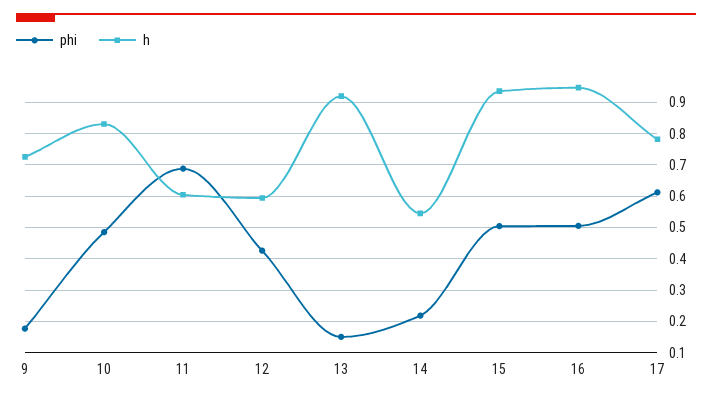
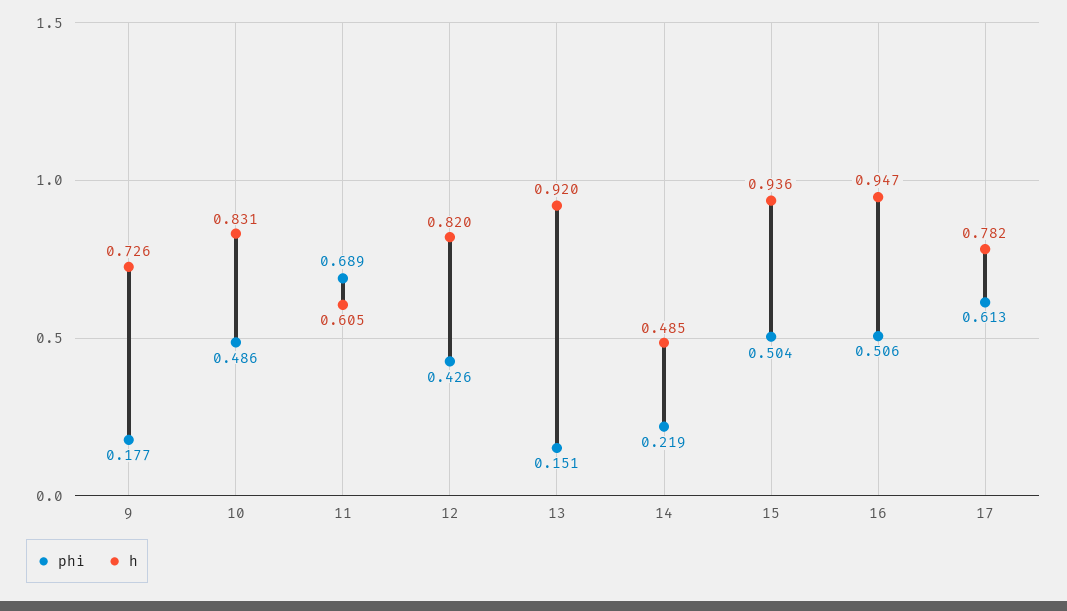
  {
    "phi": {
      "9": 0.177,
      "10": 0.486,
      "11": 0.689,
      "12": 0.426,
      "13": 0.151,
      "14": 0.219,
      "15": 0.504,
      "16": 0.506,
      "17": 0.613
    },
    "h": {
      "9": 0.726,
      "10": 0.831,
      "11": 0.605,
-     "12": 0.6,
+     "12": 0.82,
      "13": 0.92,
-     "14": 0.54,
+     "14": 0.485,
      "15": 0.936,
      "16": 0.947,
      "17": 0.782
    }
  }

